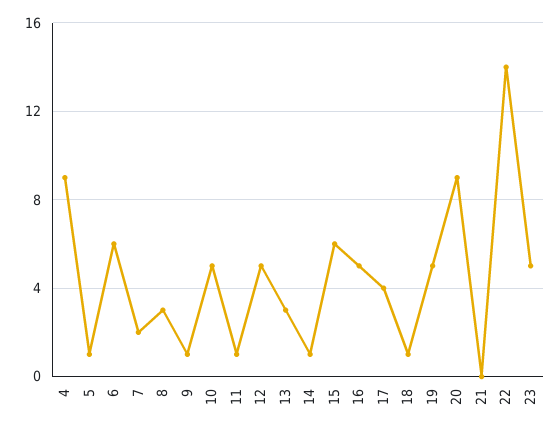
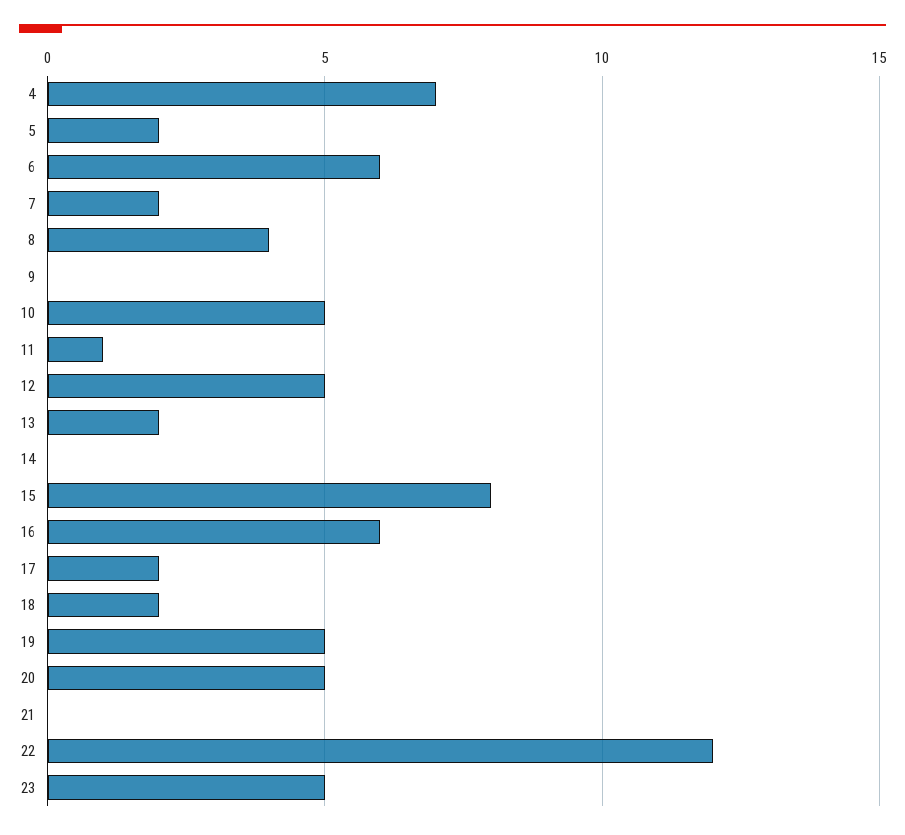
  {
-   "4": 9,
+   "4": 7,
-   "5": 1,
+   "5": 2,
    "6": 6,
    "7": 2,
-   "8": 3,
+   "8": 4,
-   "9": 1,
+   "9": 0,
    "10": 5,
    "11": 1,
    "12": 5,
-   "13": 3,
+   "13": 2,
-   "14": 1,
+   "14": 0,
-   "15": 6,
+   "15": 8,
-   "16": 5,
+   "16": 6,
-   "17": 4,
+   "17": 2,
-   "18": 1,
+   "18": 2,
    "19": 5,
-   "20": 9,
+   "20": 5,
    "21": 0,
-   "22": 14,
+   "22": 12,
    "23": 5
  }

